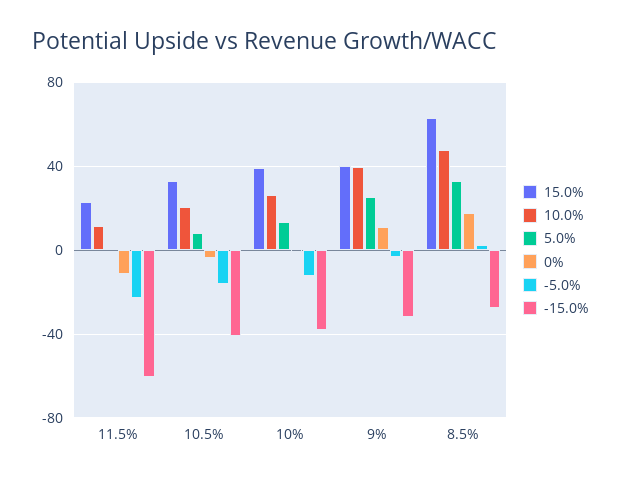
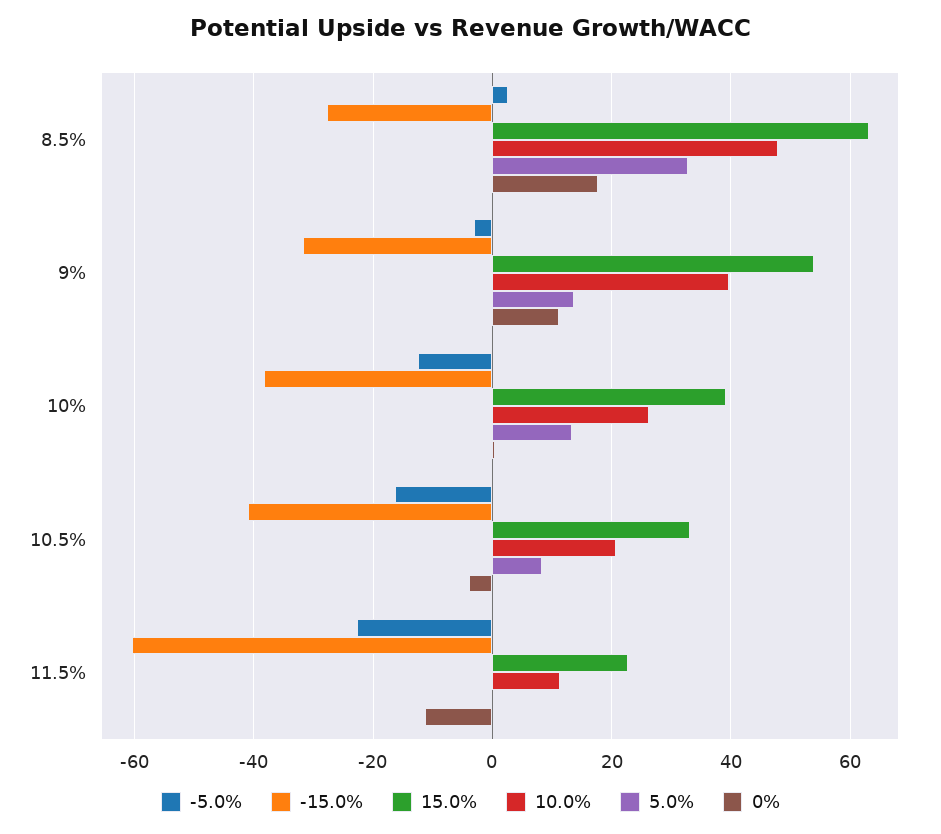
  {
    "15.0%": {
      "11.5%": 22,
      "10.5%": 34,
      "10%": 40,
-     "9%": 40,
+     "9%": 54,
      "8.5%": 64
    },
    "10.0%": {
      "11.5%": 12,
      "10.5%": 20,
      "10%": 26,
      "9%": 40,
      "8.5%": 48
    },
    "5.0%": {
      "11.5%": 0,
      "10.5%": 8,
      "10%": 14,
-     "9%": 25,
+     "9%": 14,
      "8.5%": 32
    },
    "0%": {
      "11.5%": -12,
      "10.5%": -4,
      "10%": 0,
      "9%": 12,
      "8.5%": 18
    },
    "-5.0%": {
      "11.5%": -22,
      "10.5%": -16,
      "10%": -12,
      "9%": -4,
      "8.5%": 2
    },
    "-15.0%": {
      "11.5%": -60,
      "10.5%": -40,
      "10%": -38,
      "9%": -32,
      "8.5%": -28
    }
  }

